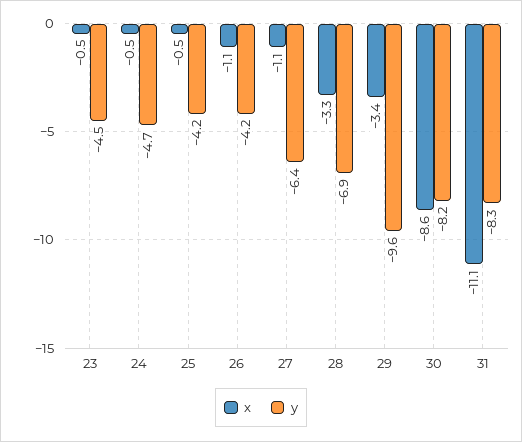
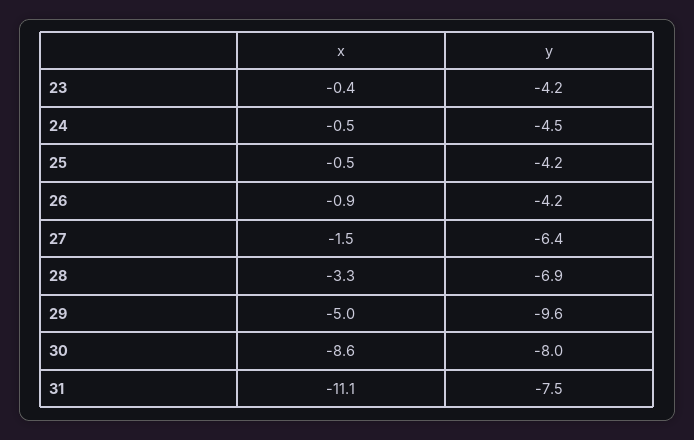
  {
    "x": {
-     "23": -0.5,
+     "23": -0.4,
      "24": -0.5,
      "25": -0.5,
-     "26": -1.1,
+     "26": -0.9,
-     "27": -1.1,
+     "27": -1.5,
      "28": -3.3,
-     "29": -3.4,
+     "29": -5,
      "30": -8.6,
      "31": -11.1
    },
    "y": {
-     "23": -4.5,
+     "23": -4.2,
-     "24": -4.7,
+     "24": -4.5,
      "25": -4.2,
      "26": -4.2,
      "27": -6.4,
      "28": -6.9,
      "29": -9.6,
-     "30": -8.2,
+     "30": -8,
-     "31": -8.3
+     "31": -7.5
    }
  }

